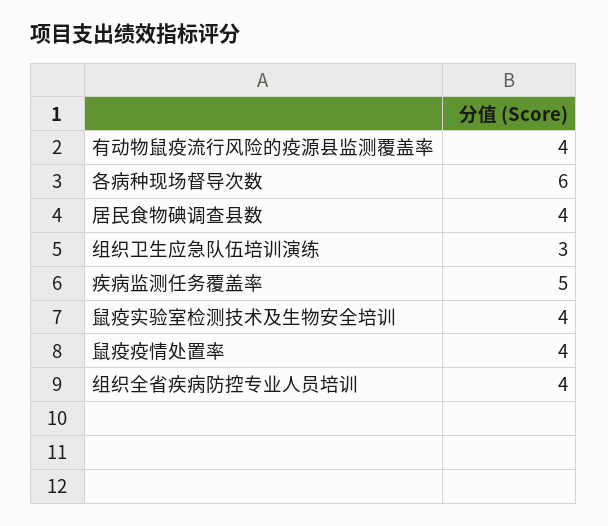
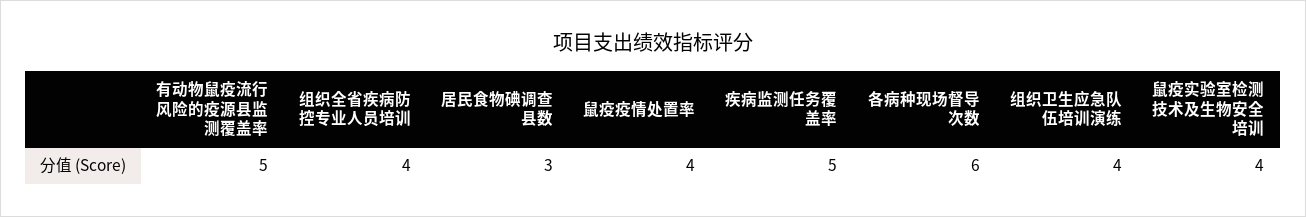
  {
-   "有动物鼠疫流行风险的疫源县监测覆盖率": 4,
+   "有动物鼠疫流行风险的疫源县监测覆盖率": 5,
    "各病种现场督导次数": 6,
-   "居民食物碘调查县数": 4,
+   "居民食物碘调查县数": 3,
-   "组织卫生应急队伍培训演练": 3,
+   "组织卫生应急队伍培训演练": 4,
    "疾病监测任务覆盖率": 5,
    "鼠疫实验室检测技术及生物安全培训": 4,
    "鼠疫疫情处置率": 4,
    "组织全省疾病防控专业人员培训": 4
  }

